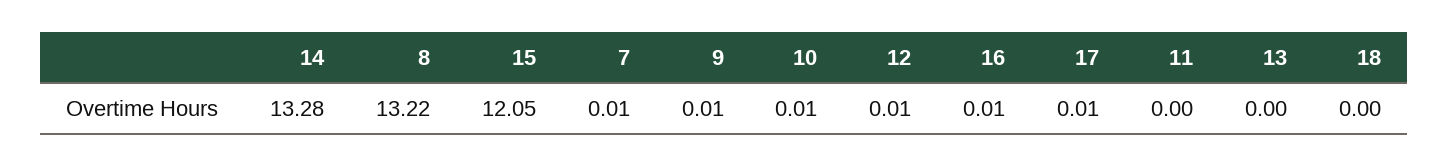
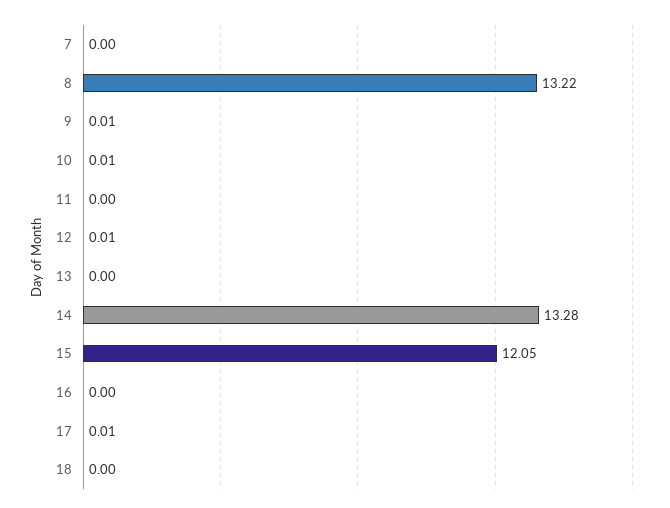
  {
    "14": 13.28,
    "8": 13.22,
    "15": 12.05,
-   "7": 0.01,
+   "7": 0,
    "9": 0.01,
    "10": 0.01,
    "12": 0.01,
-   "16": 0.01,
+   "16": 0,
    "17": 0.01,
    "11": 0,
    "13": 0,
    "18": 0
  }

